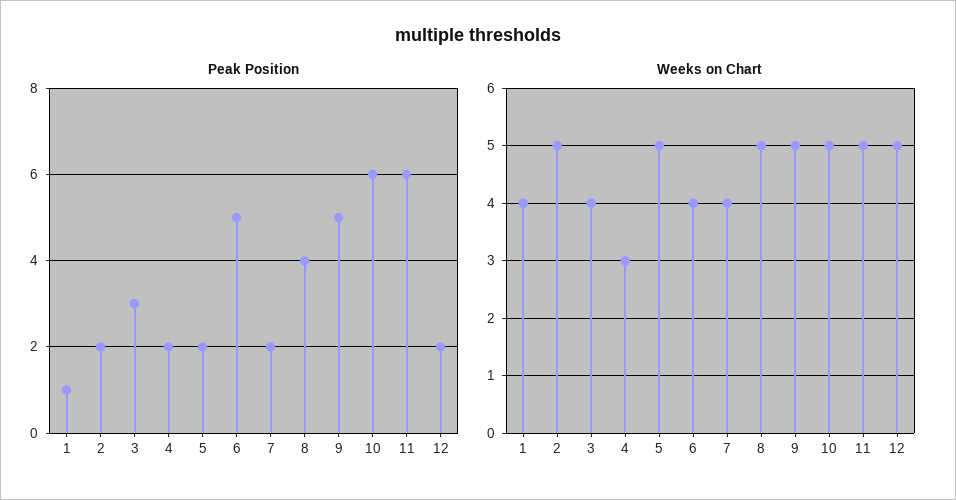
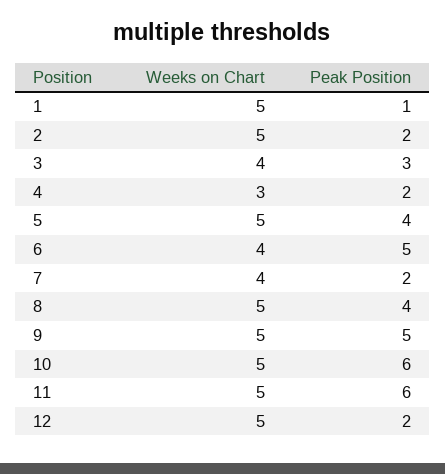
  {
    "Peak Position": {
      "1": 1,
      "2": 2,
      "3": 3,
      "4": 2,
-     "5": 2,
+     "5": 4,
      "6": 5,
      "7": 2,
      "8": 4,
      "9": 5,
      "10": 6,
      "11": 6,
      "12": 2
    },
    "Weeks on Chart": {
-     "1": 4,
+     "1": 5,
      "2": 5,
      "3": 4,
      "4": 3,
      "5": 5,
      "6": 4,
      "7": 4,
      "8": 5,
      "9": 5,
      "10": 5,
      "11": 5,
      "12": 5
    }
  }

